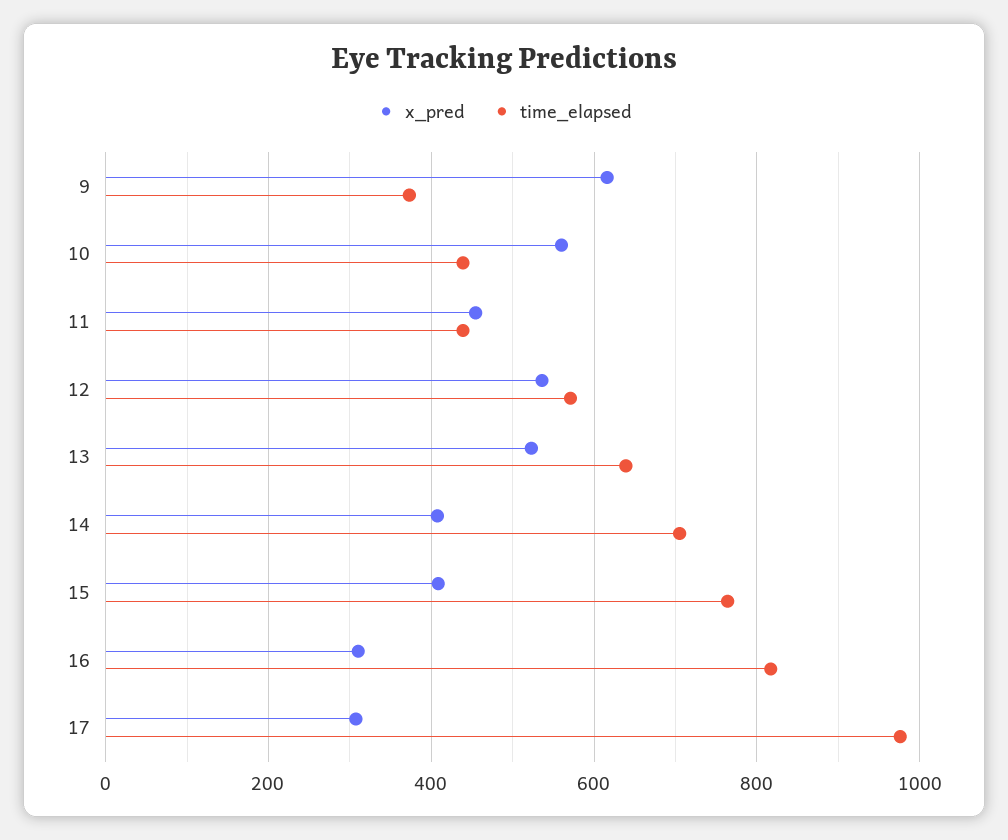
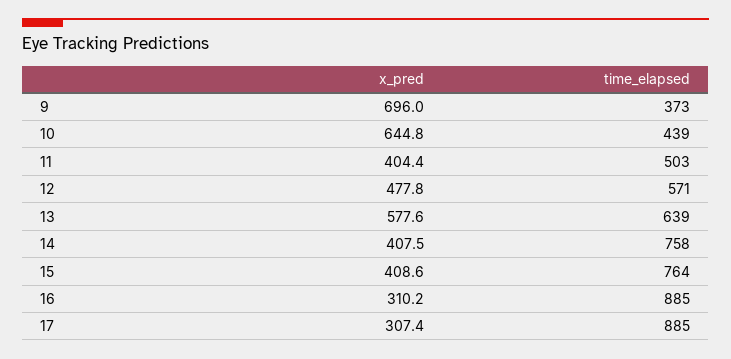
  {
    "x_pred": {
-     "9": 620,
+     "9": 696,
-     "10": 560,
+     "10": 644.8,
-     "11": 460,
+     "11": 404.4,
-     "12": 540,
+     "12": 477.8,
-     "13": 520,
+     "13": 577.6,
      "14": 407.5,
      "15": 408.6,
      "16": 310.2,
      "17": 307.4
    },
    "time_elapsed": {
      "9": 373,
      "10": 439,
-     "11": 440,
+     "11": 503,
      "12": 571,
      "13": 639,
-     "14": 700,
+     "14": 758,
      "15": 764,
-     "16": 820,
+     "16": 885,
-     "17": 980
+     "17": 885
    }
  }

